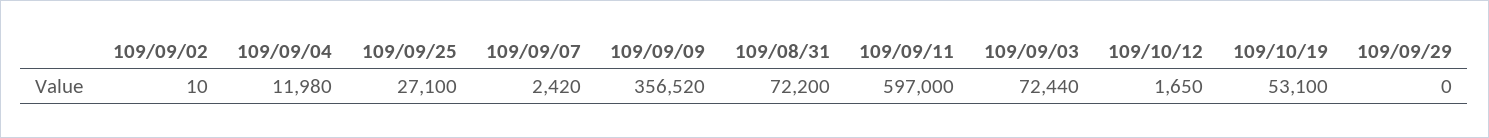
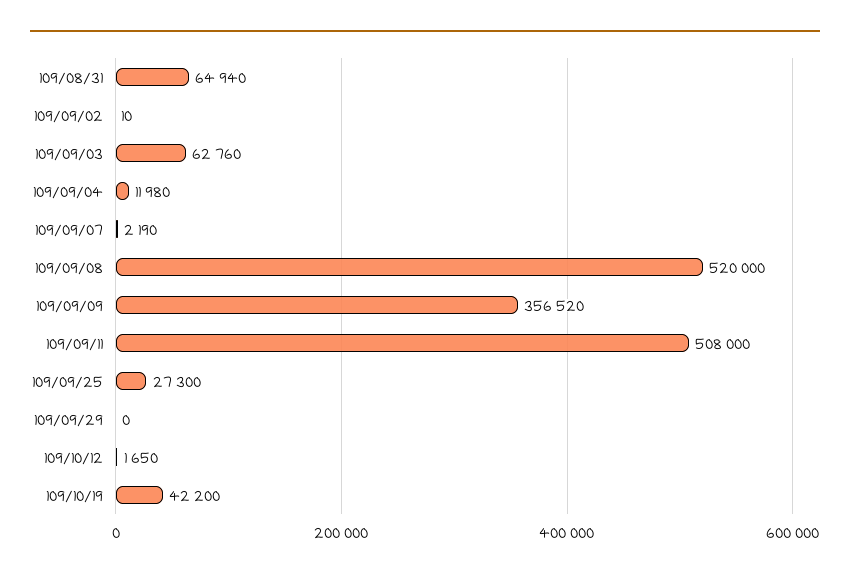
  {
    "109/09/02": 10,
    "109/09/04": 11980,
-   "109/09/25": 27100,
+   "109/09/25": 27300,
-   "109/09/07": 2420,
+   "109/09/07": 2190,
    "109/09/09": 356520,
-   "109/08/31": 72200,
+   "109/08/31": 64940,
-   "109/09/11": 597000,
+   "109/09/11": 508000,
-   "109/09/03": 72440,
+   "109/09/03": 62760,
    "109/10/12": 1650,
-   "109/10/19": 53100,
+   "109/10/19": 42200,
-   "109/09/29": 0
+   "109/09/29": 0,
+   "109/09/08": 520000
  }

